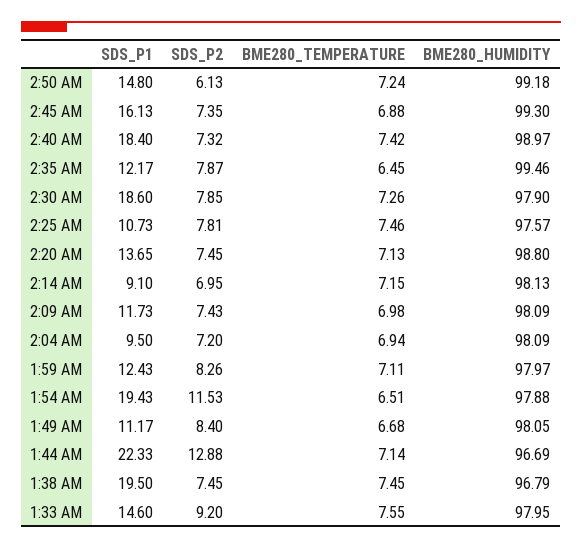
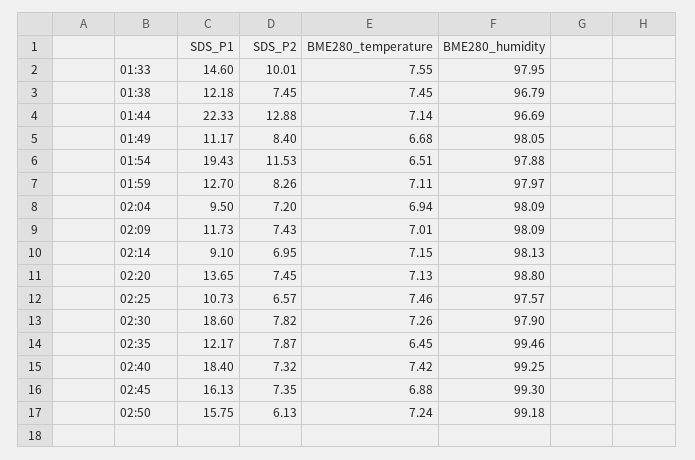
  {
    "SDS_P1": {
-     "2:50 AM": 14.8,
+     "2:50 AM": 15.75,
      "2:45 AM": 16.13,
      "2:40 AM": 18.4,
      "2:35 AM": 12.17,
      "2:30 AM": 18.6,
      "2:25 AM": 10.73,
      "2:20 AM": 13.65,
      "2:14 AM": 9.1,
      "2:09 AM": 11.73,
      "2:04 AM": 9.5,
-     "1:59 AM": 12.43,
+     "1:59 AM": 12.7,
      "1:54 AM": 19.43,
      "1:49 AM": 11.17,
      "1:44 AM": 22.33,
-     "1:38 AM": 19.5,
+     "1:38 AM": 12.18,
      "1:33 AM": 14.6
    },
    "SDS_P2": {
      "2:50 AM": 6.13,
      "2:45 AM": 7.35,
      "2:40 AM": 7.32,
      "2:35 AM": 7.87,
-     "2:30 AM": 7.85,
+     "2:30 AM": 7.82,
-     "2:25 AM": 7.81,
+     "2:25 AM": 6.57,
      "2:20 AM": 7.45,
      "2:14 AM": 6.95,
      "2:09 AM": 7.43,
      "2:04 AM": 7.2,
      "1:59 AM": 8.26,
      "1:54 AM": 11.53,
      "1:49 AM": 8.4,
      "1:44 AM": 12.88,
      "1:38 AM": 7.45,
-     "1:33 AM": 9.2
+     "1:33 AM": 10.01
    },
    "BME280_TEMPERATURE": {
      "2:50 AM": 7.24,
      "2:45 AM": 6.88,
      "2:40 AM": 7.42,
      "2:35 AM": 6.45,
      "2:30 AM": 7.26,
      "2:25 AM": 7.46,
      "2:20 AM": 7.13,
      "2:14 AM": 7.15,
-     "2:09 AM": 6.98,
+     "2:09 AM": 7.01,
      "2:04 AM": 6.94,
      "1:59 AM": 7.11,
      "1:54 AM": 6.51,
      "1:49 AM": 6.68,
      "1:44 AM": 7.14,
      "1:38 AM": 7.45,
      "1:33 AM": 7.55
    },
    "BME280_HUMIDITY": {
      "2:50 AM": 99.18,
      "2:45 AM": 99.3,
-     "2:40 AM": 98.97,
+     "2:40 AM": 99.25,
      "2:35 AM": 99.46,
      "2:30 AM": 97.9,
      "2:25 AM": 97.57,
      "2:20 AM": 98.8,
      "2:14 AM": 98.13,
      "2:09 AM": 98.09,
      "2:04 AM": 98.09,
      "1:59 AM": 97.97,
      "1:54 AM": 97.88,
      "1:49 AM": 98.05,
      "1:44 AM": 96.69,
      "1:38 AM": 96.79,
      "1:33 AM": 97.95
    }
  }

